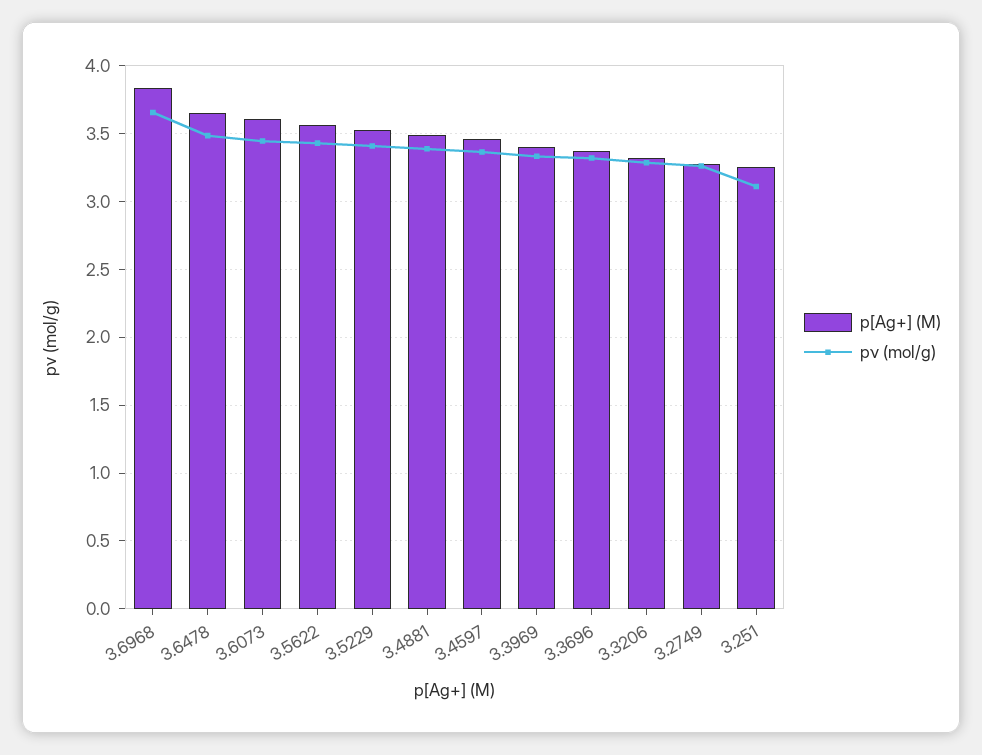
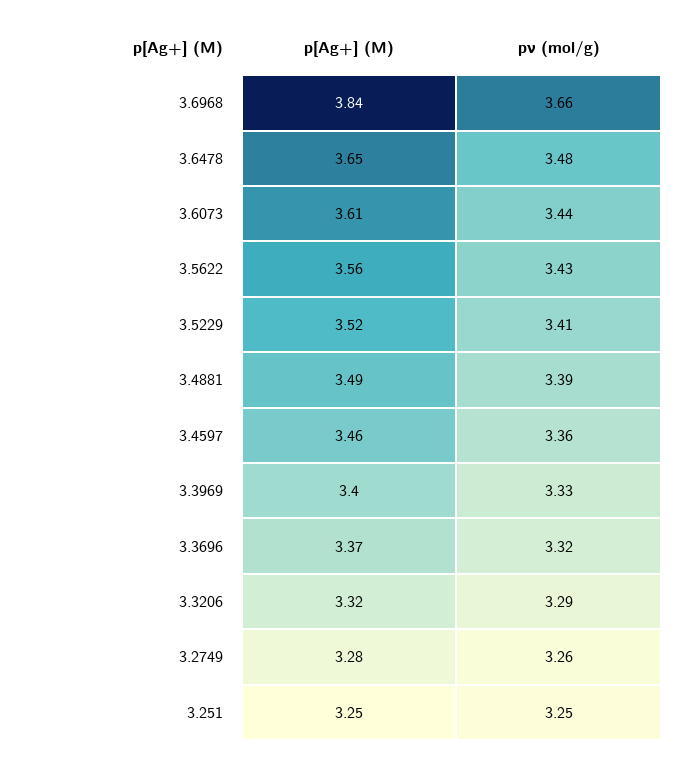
  {
    "p[Ag+] (M)": {
      "3.6968": 3.84,
      "3.6478": 3.65,
      "3.6073": 3.61,
      "3.5622": 3.56,
      "3.5229": 3.52,
      "3.4881": 3.49,
      "3.4597": 3.46,
      "3.3969": 3.4,
      "3.3696": 3.37,
      "3.3206": 3.32,
      "3.2749": 3.28,
      "3.251": 3.25
    },
    "pν (mol/g)": {
      "3.6968": 3.66,
      "3.6478": 3.48,
      "3.6073": 3.44,
      "3.5622": 3.43,
      "3.5229": 3.41,
      "3.4881": 3.39,
      "3.4597": 3.36,
      "3.3969": 3.33,
      "3.3696": 3.32,
      "3.3206": 3.29,
      "3.2749": 3.26,
-     "3.251": 3.1
+     "3.251": 3.25
    }
  }

